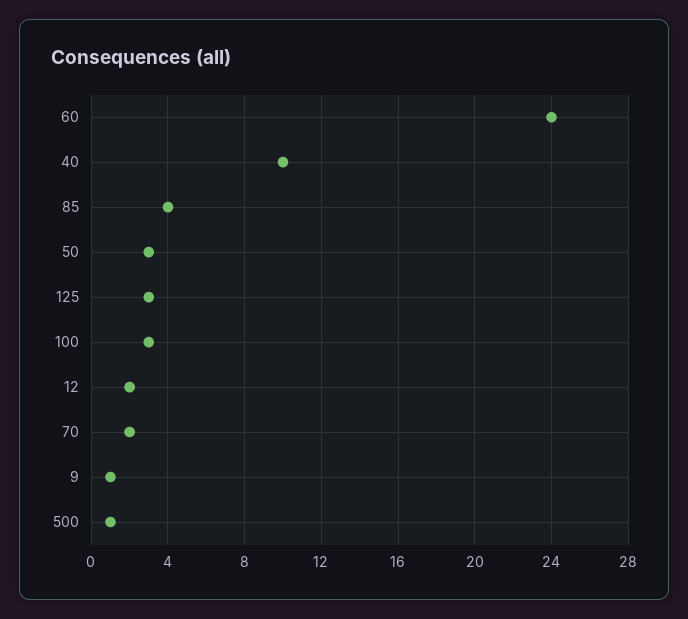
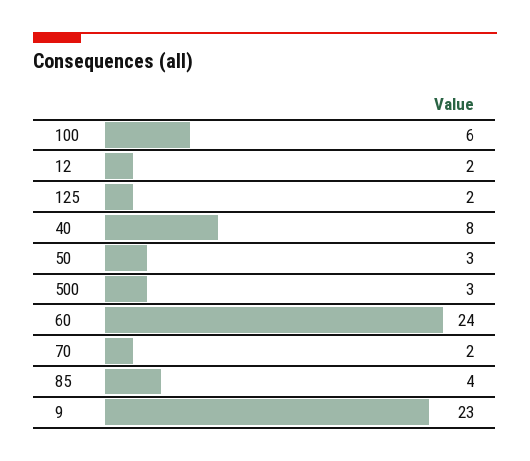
  {
    "60": 24,
-   "40": 10,
+   "40": 8,
    "85": 4,
    "50": 3,
-   "125": 3,
+   "125": 2,
-   "100": 3,
+   "100": 6,
    "12": 2,
    "70": 2,
-   "9": 1,
+   "9": 23,
-   "500": 1
+   "500": 3
  }

